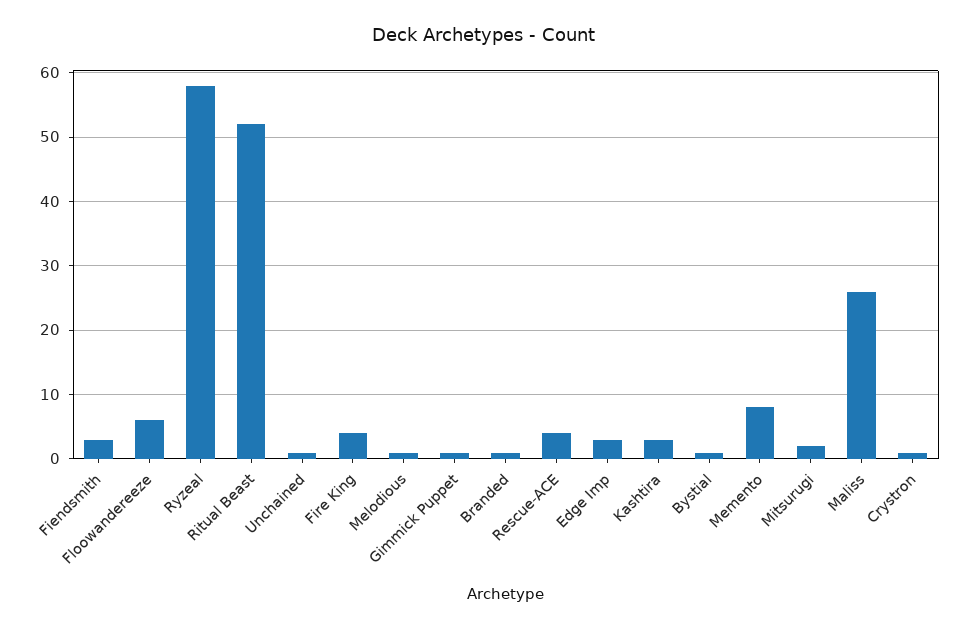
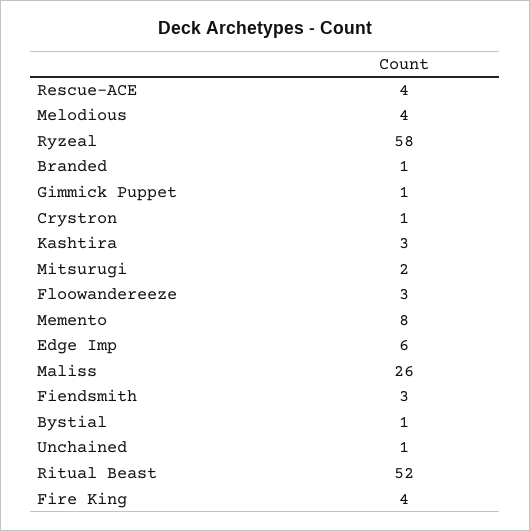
  {
    "Fiendsmith": 3,
-   "Floowandereeze": 6,
+   "Floowandereeze": 3,
    "Ryzeal": 58,
    "Ritual Beast": 52,
    "Unchained": 1,
    "Fire King": 4,
-   "Melodious": 1,
+   "Melodious": 4,
    "Gimmick Puppet": 1,
    "Branded": 1,
    "Rescue-ACE": 4,
-   "Edge Imp": 3,
+   "Edge Imp": 6,
    "Kashtira": 3,
    "Bystial": 1,
    "Memento": 8,
    "Mitsurugi": 2,
    "Maliss": 26,
    "Crystron": 1
  }

